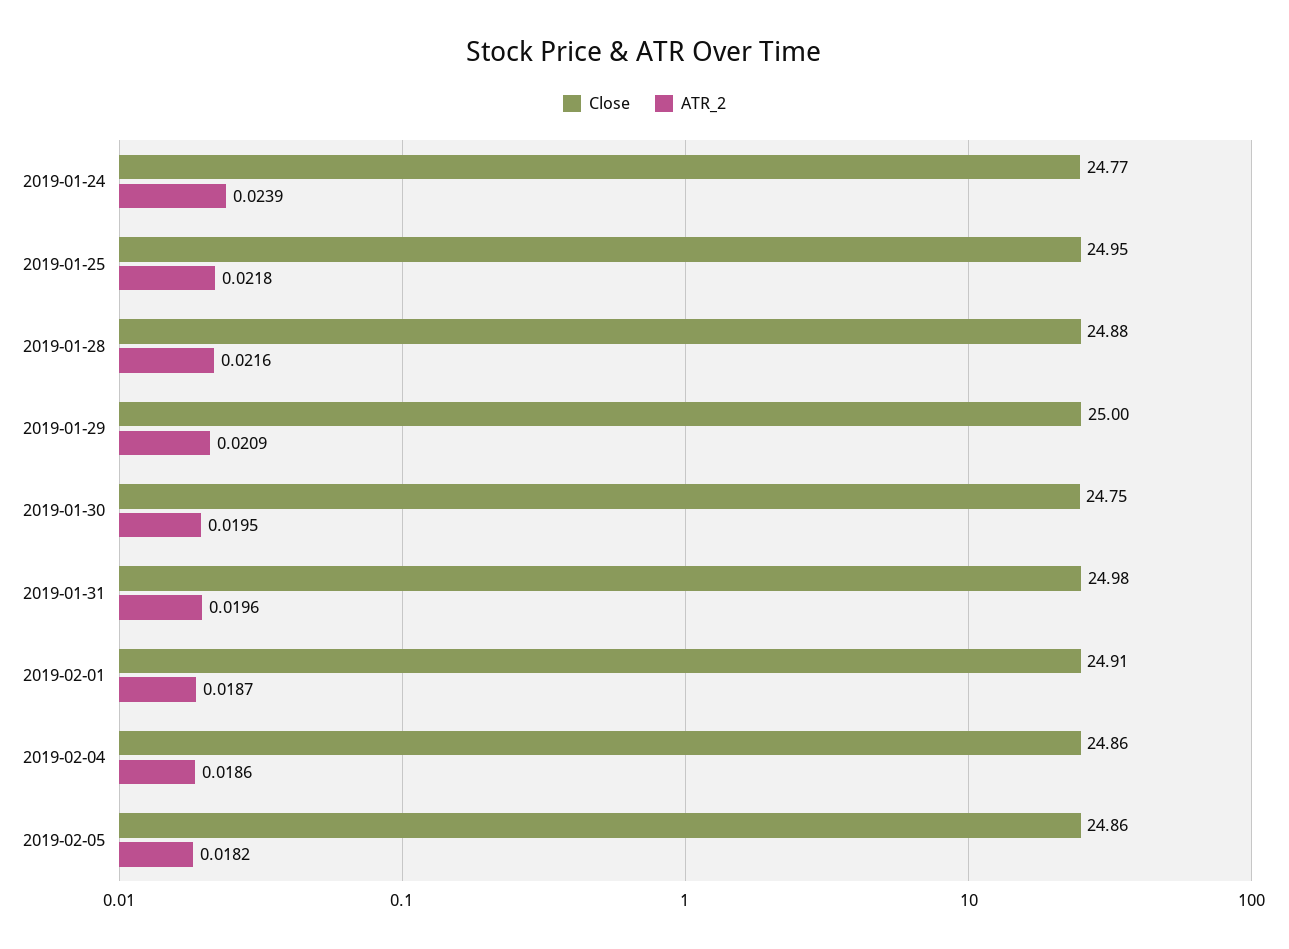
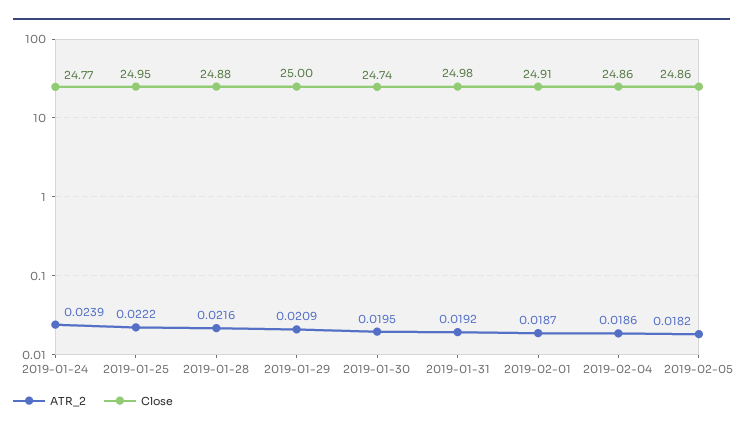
  {
    "Close": {
      "2019-01-24": 24.77,
      "2019-01-25": 24.95,
      "2019-01-28": 24.88,
      "2019-01-29": 25,
-     "2019-01-30": 24.75,
+     "2019-01-30": 24.74,
      "2019-01-31": 24.98,
      "2019-02-01": 24.91,
      "2019-02-04": 24.86,
      "2019-02-05": 24.86
    },
    "ATR_2": {
      "2019-01-24": 0.0239,
-     "2019-01-25": 0.0218,
+     "2019-01-25": 0.0222,
      "2019-01-28": 0.0216,
      "2019-01-29": 0.0209,
      "2019-01-30": 0.0195,
-     "2019-01-31": 0.0196,
+     "2019-01-31": 0.0192,
      "2019-02-01": 0.0187,
      "2019-02-04": 0.0186,
      "2019-02-05": 0.0182
    }
  }

